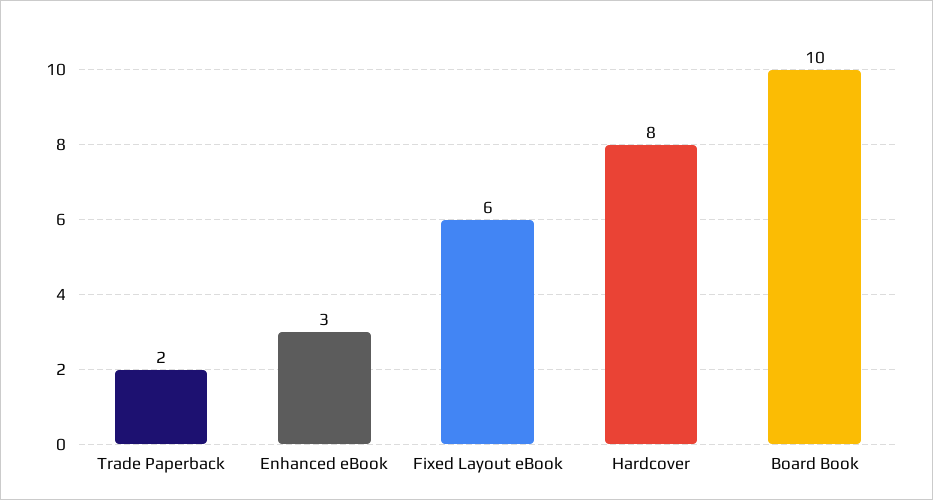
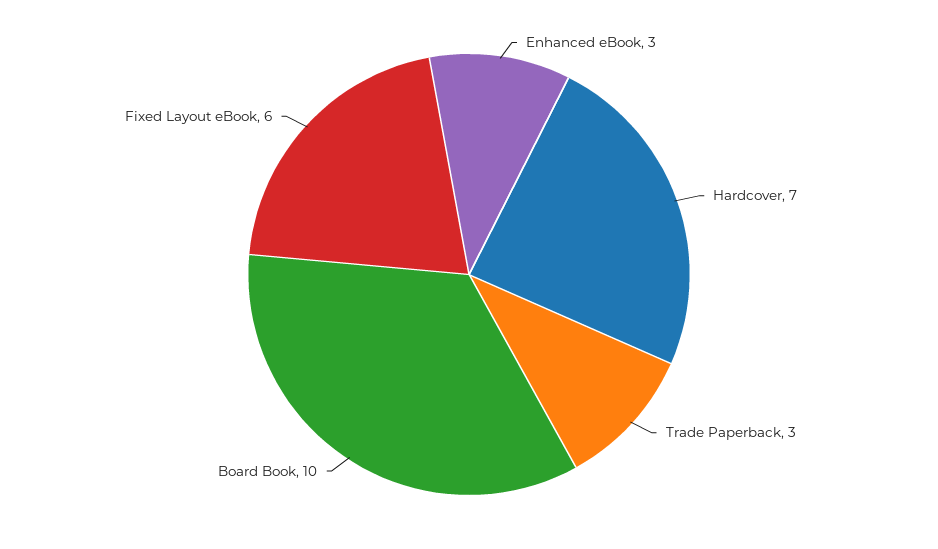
  {
-   "Trade Paperback": 2,
+   "Trade Paperback": 3,
    "Enhanced eBook": 3,
    "Fixed Layout eBook": 6,
-   "Hardcover": 8,
+   "Hardcover": 7,
    "Board Book": 10
  }

